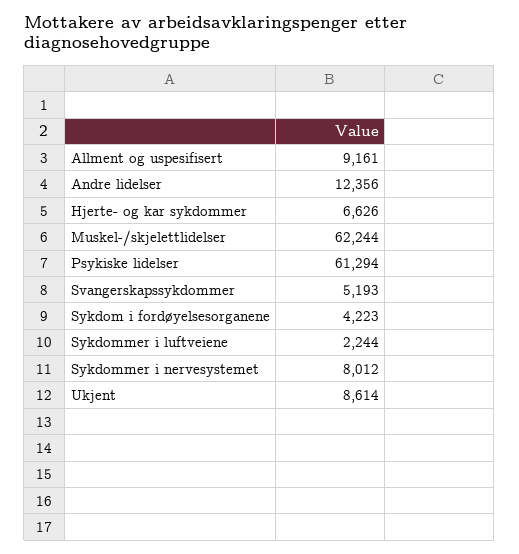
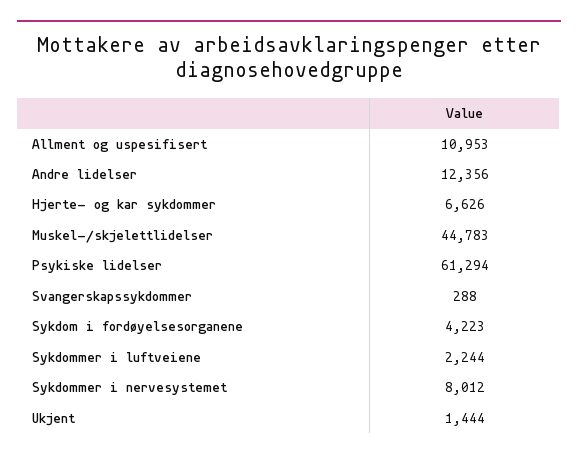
  {
-   "Allment og uspesifisert": 9161,
+   "Allment og uspesifisert": 10953,
    "Andre lidelser": 12356,
    "Hjerte- og kar sykdommer": 6626,
-   "Muskel-/skjelettlidelser": 62244,
+   "Muskel-/skjelettlidelser": 44783,
    "Psykiske lidelser": 61294,
-   "Svangerskapssykdommer": 5193,
+   "Svangerskapssykdommer": 288,
    "Sykdom i fordøyelsesorganene": 4223,
    "Sykdommer i luftveiene": 2244,
    "Sykdommer i nervesystemet": 8012,
-   "Ukjent": 8614
+   "Ukjent": 1444
  }

